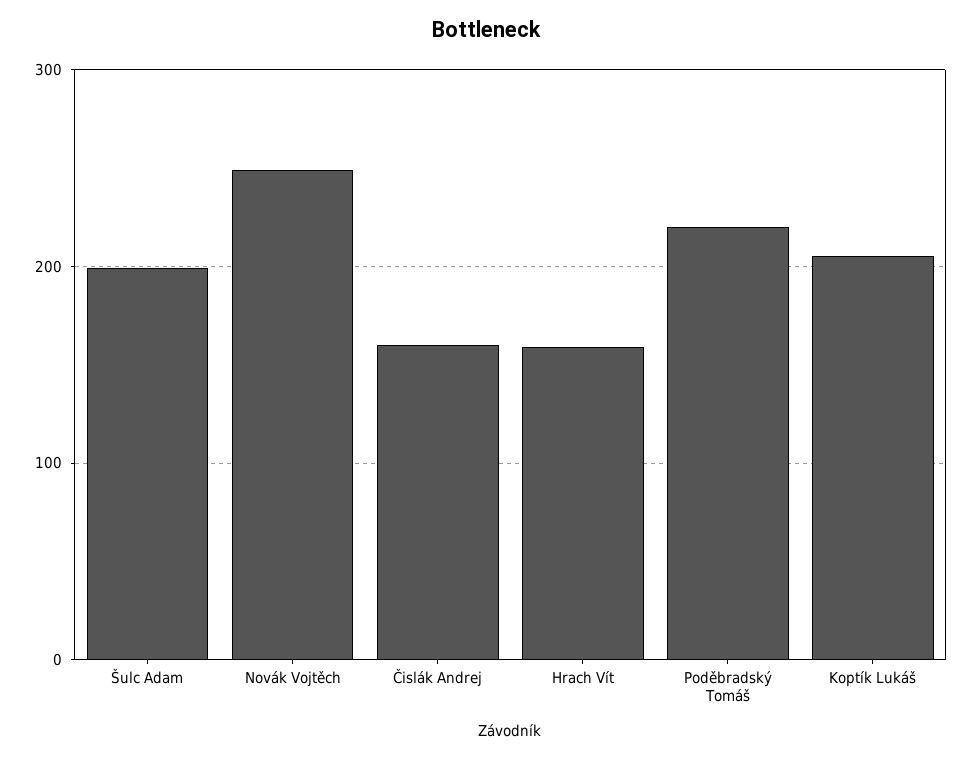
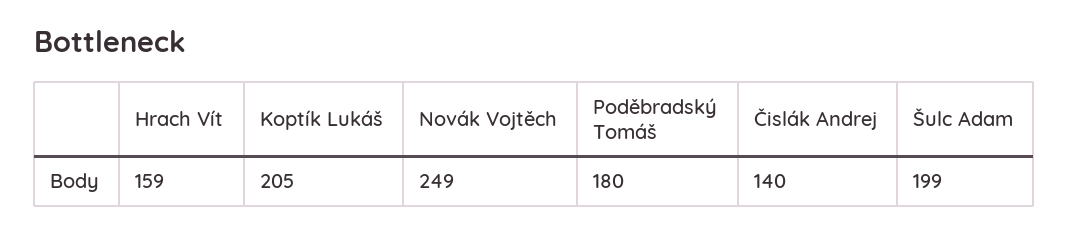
  {
    "Šulc Adam": 199,
    "Novák Vojtěch": 249,
-   "Čislák Andrej": 160,
+   "Čislák Andrej": 140,
    "Hrach Vít": 159,
-   "Poděbradský Tomáš": 220,
+   "Poděbradský Tomáš": 180,
    "Koptík Lukáš": 205
  }

